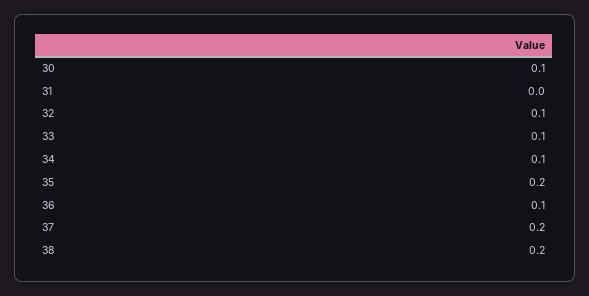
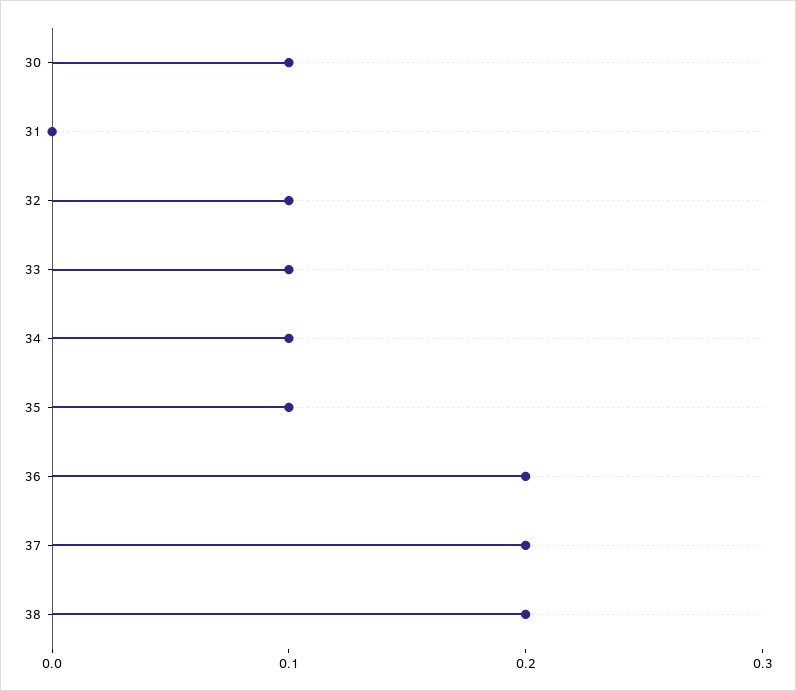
  {
    "30": 0.1,
    "31": 0,
    "32": 0.1,
    "33": 0.1,
    "34": 0.1,
-   "35": 0.2,
+   "35": 0.1,
-   "36": 0.1,
+   "36": 0.2,
    "37": 0.2,
    "38": 0.2
  }

